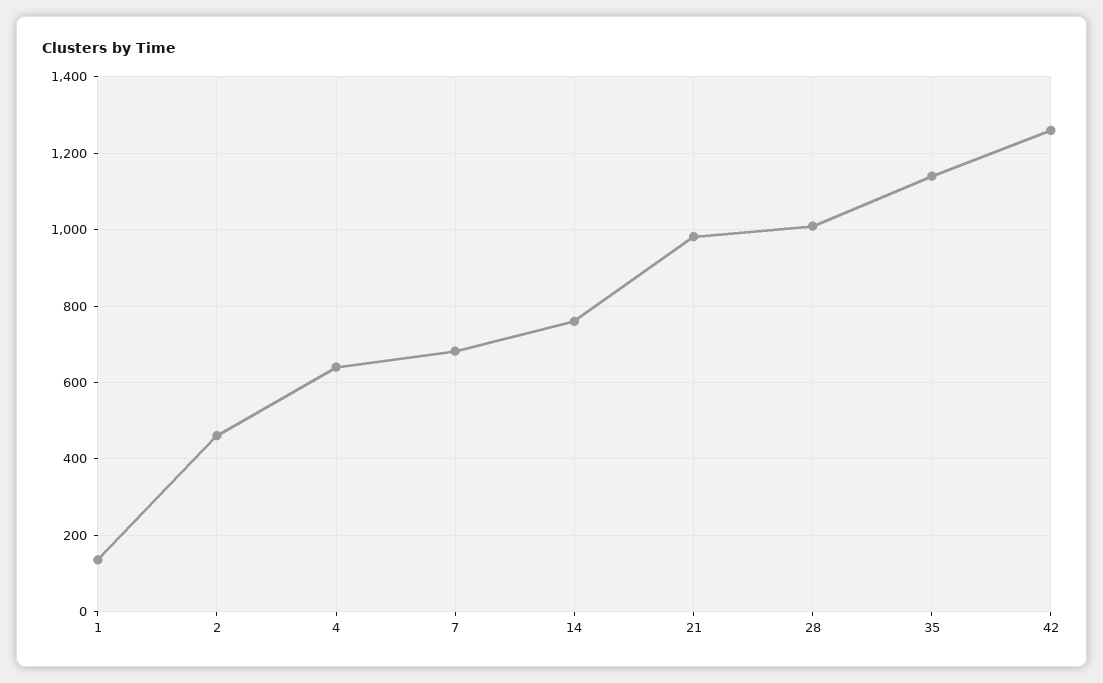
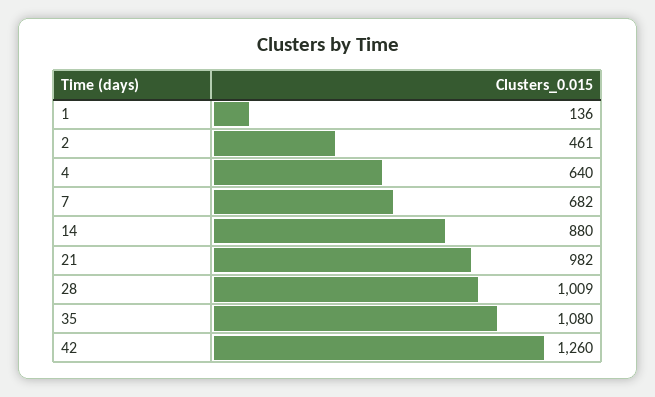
  {
    "1": 136,
    "2": 461,
    "4": 640,
    "7": 682,
-   "14": 760,
+   "14": 880,
    "21": 982,
    "28": 1009,
-   "35": 1140,
+   "35": 1080,
    "42": 1260
  }

